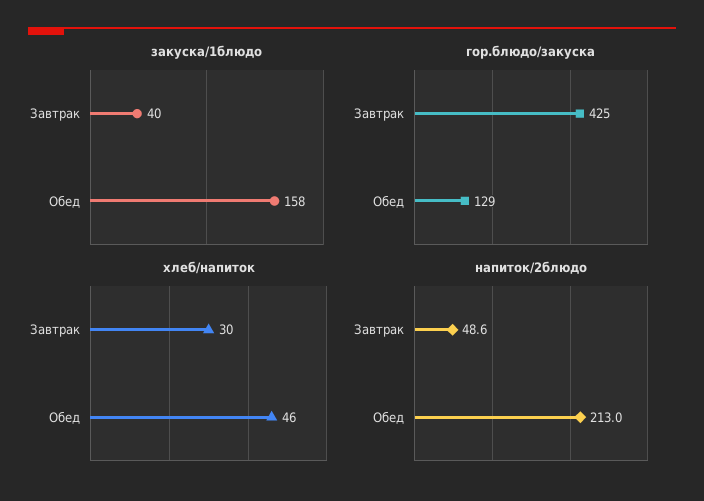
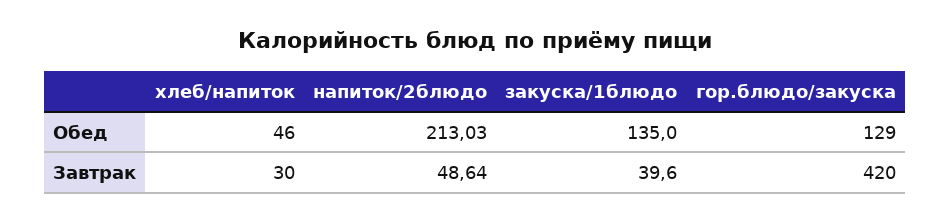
  {
    "закуска/1блюдо": {
      "Завтрак": 39.6,
-     "Обед": 158
+     "Обед": 135
    },
    "гор.блюдо/закуска": {
-     "Завтрак": 425,
+     "Завтрак": 420,
      "Обед": 129
    },
    "хлеб/напиток": {
      "Завтрак": 30,
      "Обед": 46
    },
    "напиток/2блюдо": {
      "Завтрак": 48.64,
      "Обед": 213.03
    }
  }

